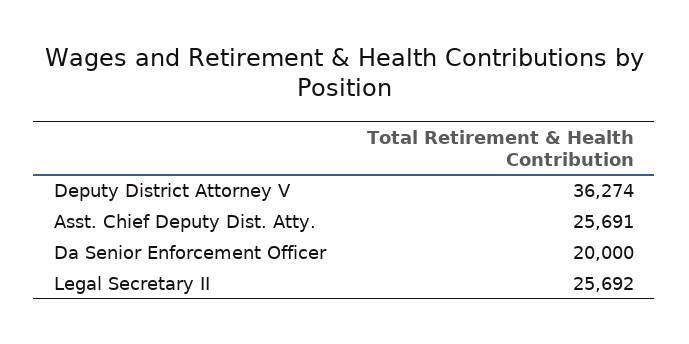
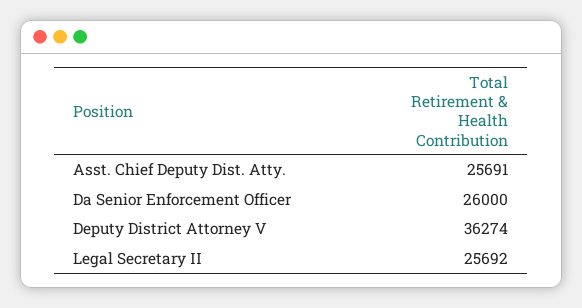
  {
    "Deputy District Attorney V": 36274,
    "Asst. Chief Deputy Dist. Atty.": 25691,
-   "Da Senior Enforcement Officer": 20000,
+   "Da Senior Enforcement Officer": 26000,
    "Legal Secretary II": 25692
  }

